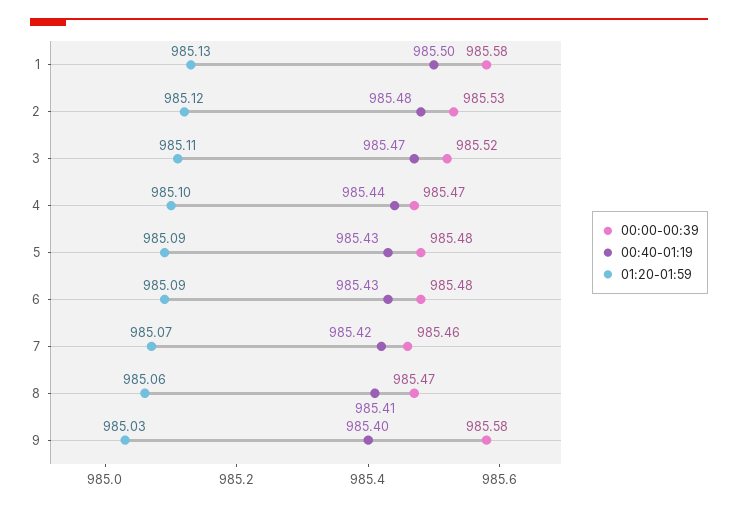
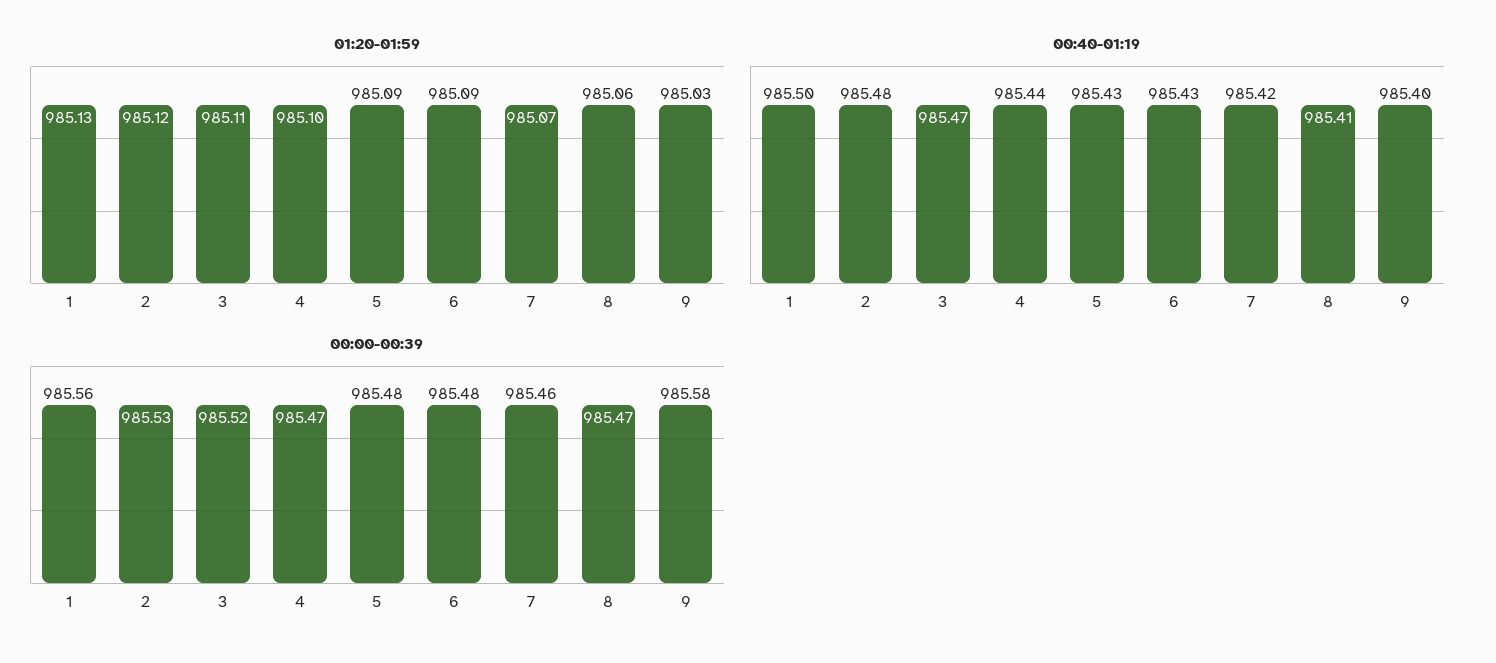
  {
    "00:00-00:39": {
-     "1": 985.58,
+     "1": 985.56,
      "2": 985.53,
      "3": 985.52,
      "4": 985.47,
      "5": 985.48,
      "6": 985.48,
      "7": 985.46,
      "8": 985.47,
      "9": 985.58
    },
    "00:40-01:19": {
      "1": 985.5,
      "2": 985.48,
      "3": 985.47,
      "4": 985.44,
      "5": 985.43,
      "6": 985.43,
      "7": 985.42,
      "8": 985.41,
      "9": 985.4
    },
    "01:20-01:59": {
      "1": 985.13,
      "2": 985.12,
      "3": 985.11,
      "4": 985.1,
      "5": 985.09,
      "6": 985.09,
      "7": 985.07,
      "8": 985.06,
      "9": 985.03
    }
  }

